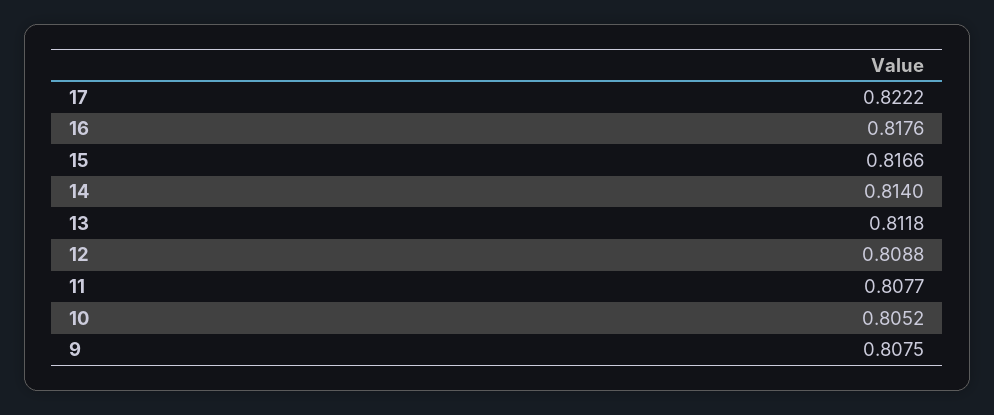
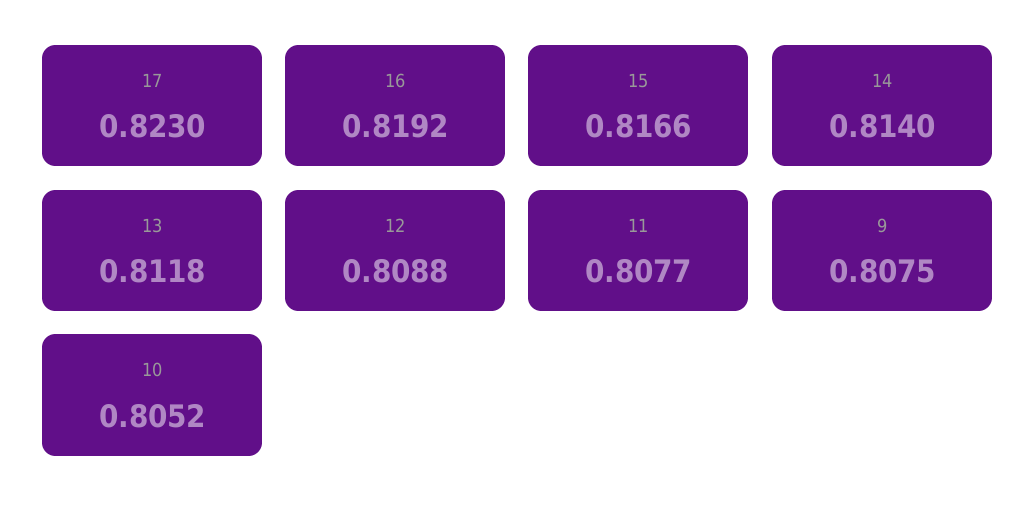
  {
-   "17": 0.8222,
+   "17": 0.823,
-   "16": 0.8176,
+   "16": 0.8192,
    "15": 0.8166,
    "14": 0.814,
    "13": 0.8118,
    "12": 0.8088,
    "11": 0.8077,
    "10": 0.8052,
    "9": 0.8075
  }

